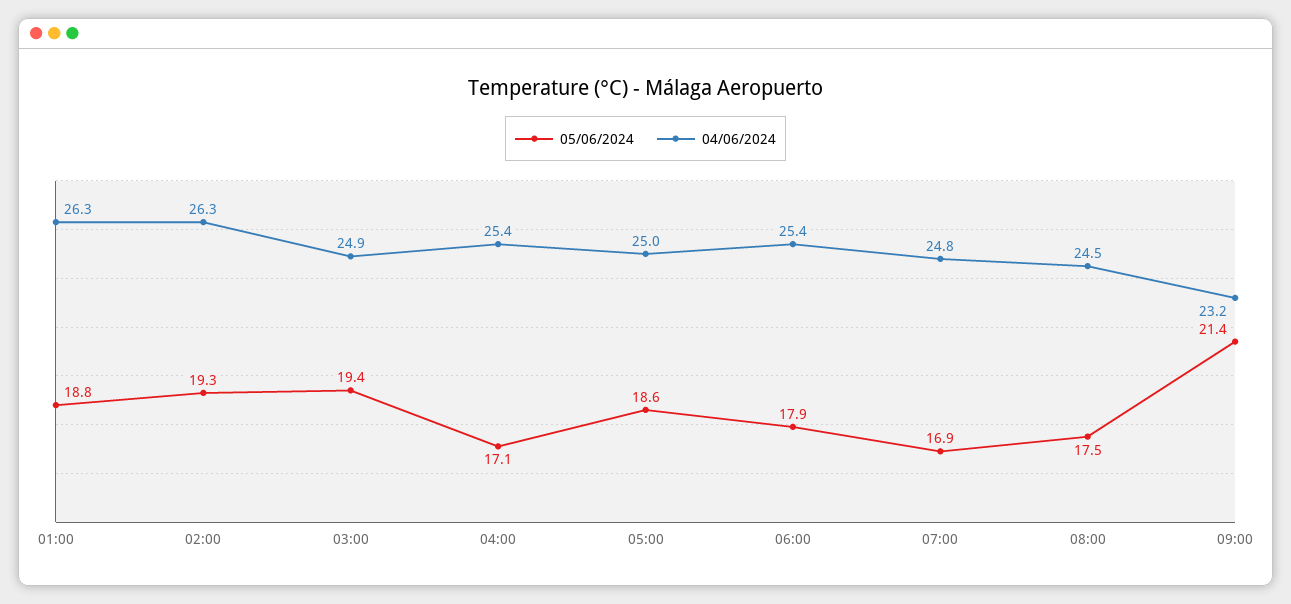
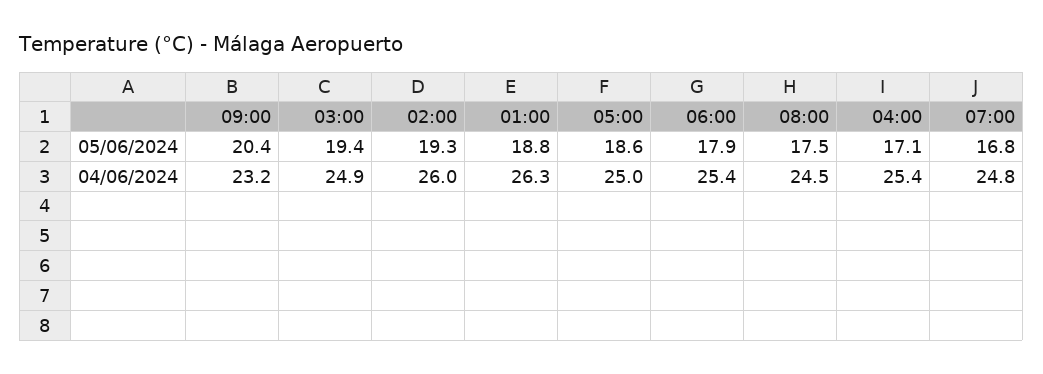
  {
    "05/06/2024": {
      "01:00": 18.8,
      "02:00": 19.3,
      "03:00": 19.4,
      "04:00": 17.1,
      "05:00": 18.6,
      "06:00": 17.9,
-     "07:00": 16.9,
+     "07:00": 16.8,
      "08:00": 17.5,
-     "09:00": 21.4
+     "09:00": 20.4
    },
    "04/06/2024": {
      "01:00": 26.3,
-     "02:00": 26.3,
+     "02:00": 26,
      "03:00": 24.9,
      "04:00": 25.4,
      "05:00": 25,
      "06:00": 25.4,
      "07:00": 24.8,
      "08:00": 24.5,
      "09:00": 23.2
    }
  }

